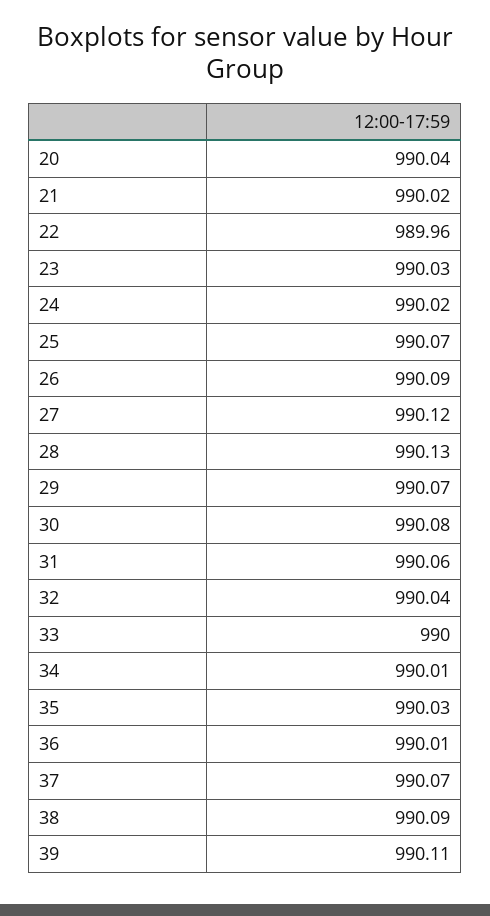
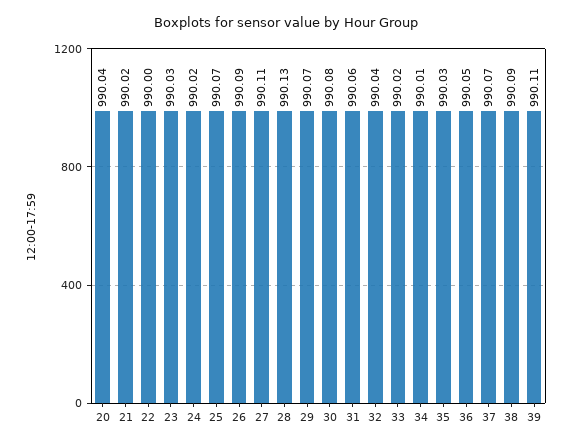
  {
    "20": 990.04,
    "21": 990.02,
-   "22": 989.96,
+   "22": 990,
    "23": 990.03,
    "24": 990.02,
    "25": 990.07,
    "26": 990.09,
-   "27": 990.12,
+   "27": 990.11,
    "28": 990.13,
    "29": 990.07,
    "30": 990.08,
    "31": 990.06,
    "32": 990.04,
-   "33": 990,
+   "33": 990.02,
    "34": 990.01,
    "35": 990.03,
-   "36": 990.01,
+   "36": 990.05,
    "37": 990.07,
    "38": 990.09,
    "39": 990.11
  }

